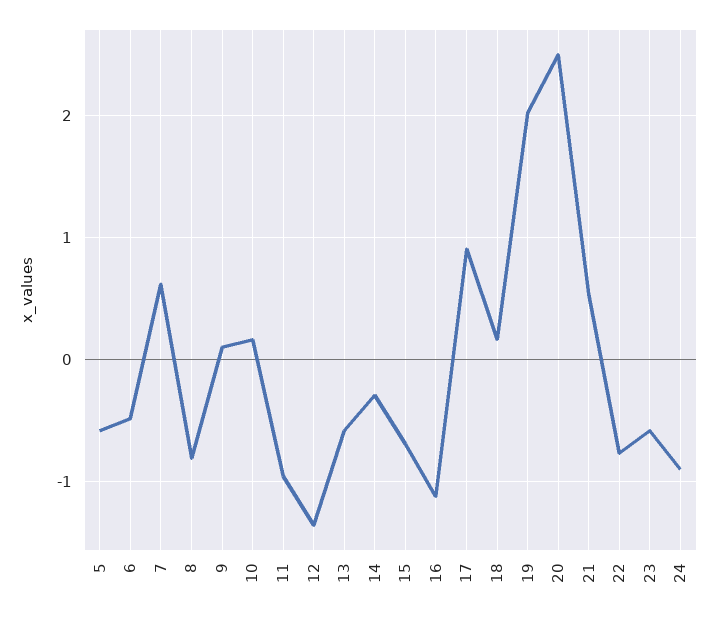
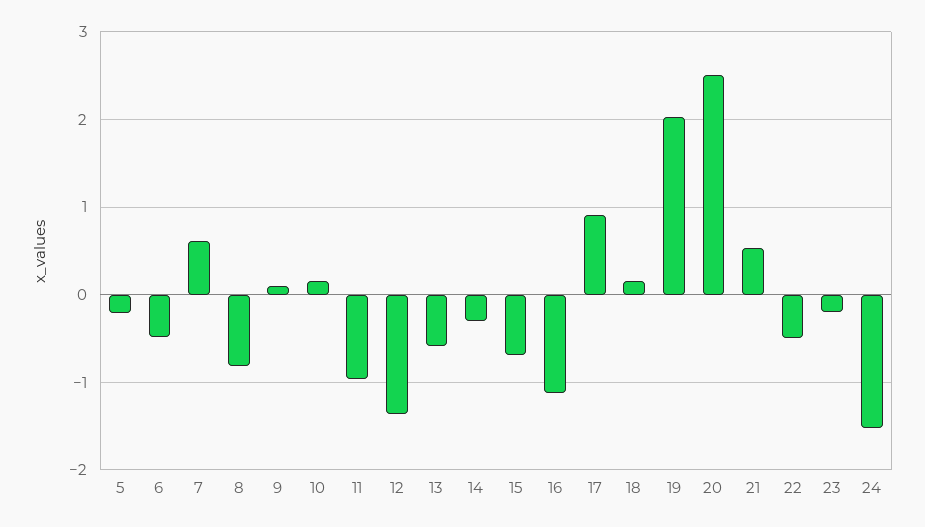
  {
-   "5": -0.6,
+   "5": -0.2,
    "6": -0.5,
    "7": 0.6,
    "8": -0.8,
    "9": 0.1,
    "10": 0.2,
    "11": -1,
    "12": -1.4,
    "13": -0.6,
    "14": -0.3,
    "15": -0.7,
    "16": -1.1,
    "17": 0.9,
    "18": 0.2,
    "19": 2,
    "20": 2.5,
    "21": 0.5,
-   "22": -0.8,
+   "22": -0.5,
-   "23": -0.6,
+   "23": -0.2,
-   "24": -0.9
+   "24": -1.5
  }

